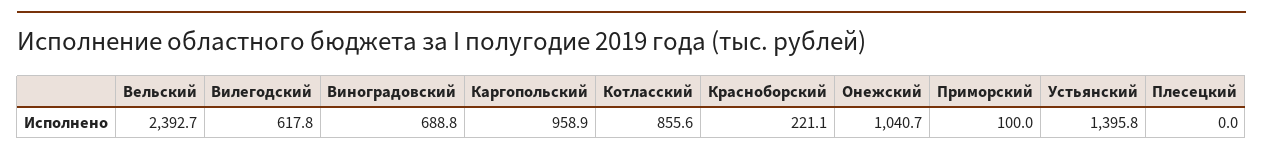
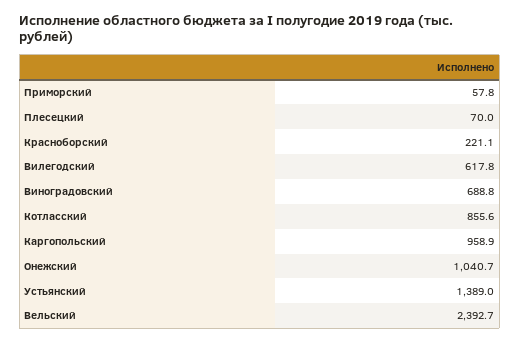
  {
    "Вельский": 2392.7,
    "Вилегодский": 617.8,
    "Виноградовский": 688.8,
    "Каргопольский": 958.9,
    "Котласский": 855.6,
    "Красноборский": 221.1,
    "Онежский": 1040.7,
-   "Приморский": 100,
+   "Приморский": 57.8,
-   "Устьянский": 1395.8,
+   "Устьянский": 1389,
-   "Плесецкий": 0
+   "Плесецкий": 70
  }

